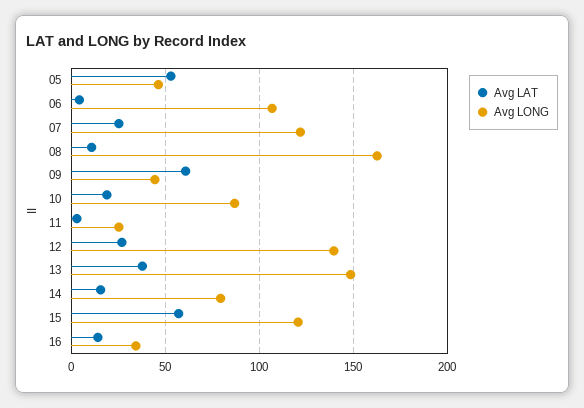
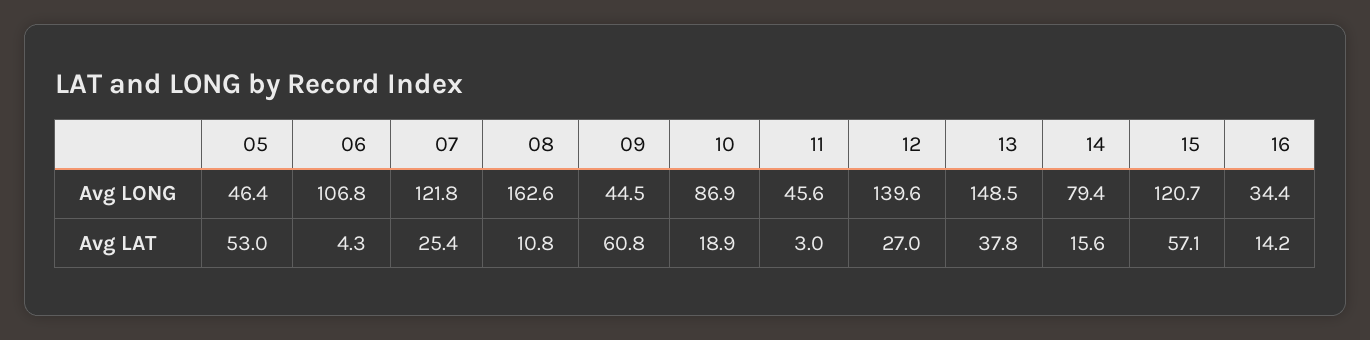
  {
    "Avg LAT": {
      "05": 53,
      "06": 4.3,
      "07": 25.4,
      "08": 10.8,
      "09": 60.8,
      "10": 18.9,
      "11": 3,
      "12": 27,
      "13": 37.8,
      "14": 15.6,
      "15": 57.1,
      "16": 14.2
    },
    "Avg LONG": {
      "05": 46.4,
      "06": 106.8,
      "07": 121.8,
      "08": 162.6,
      "09": 44.5,
      "10": 86.9,
-     "11": 25,
+     "11": 45.6,
      "12": 139.6,
      "13": 148.5,
      "14": 79.4,
      "15": 120.7,
      "16": 34.4
    }
  }

